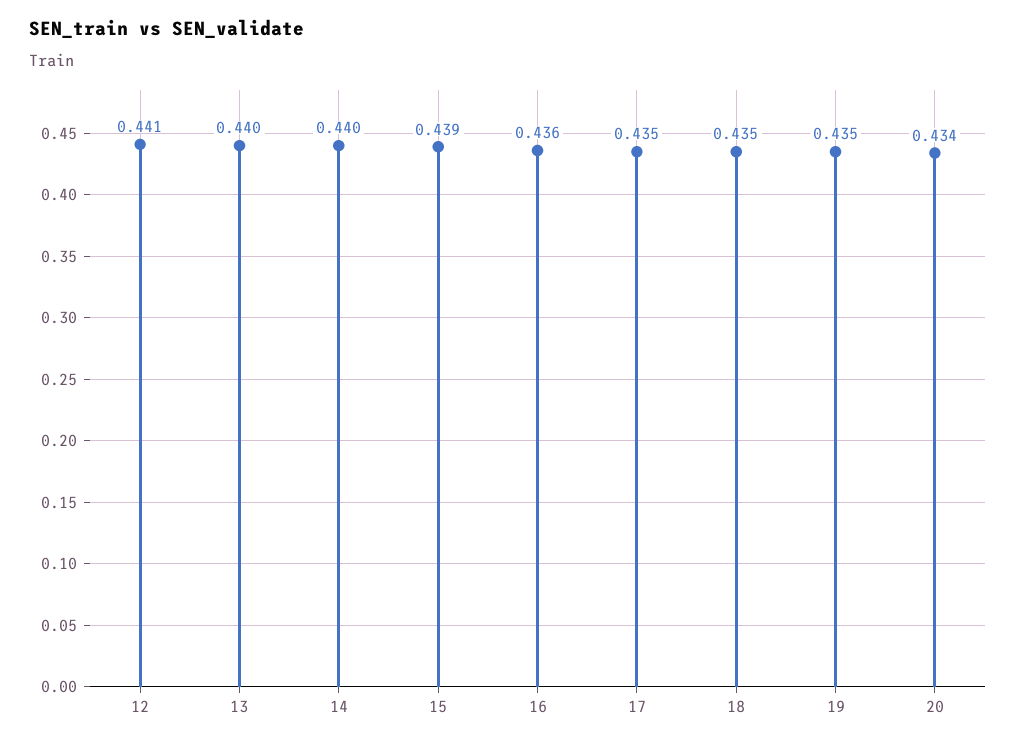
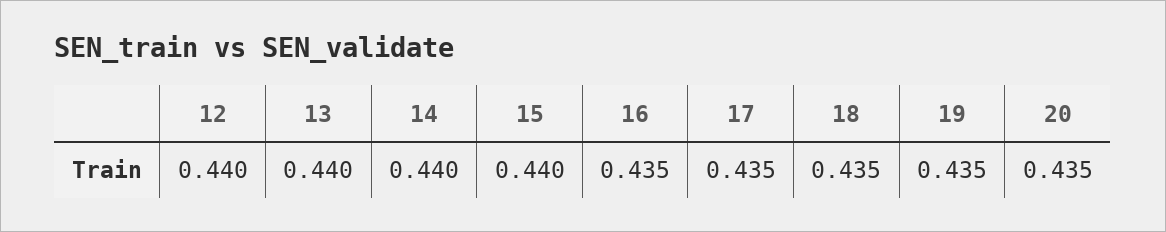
  {
-   "12": 0.441,
+   "12": 0.44,
    "13": 0.44,
    "14": 0.44,
-   "15": 0.439,
+   "15": 0.44,
-   "16": 0.436,
+   "16": 0.435,
    "17": 0.435,
    "18": 0.435,
    "19": 0.435,
-   "20": 0.434
+   "20": 0.435
  }

